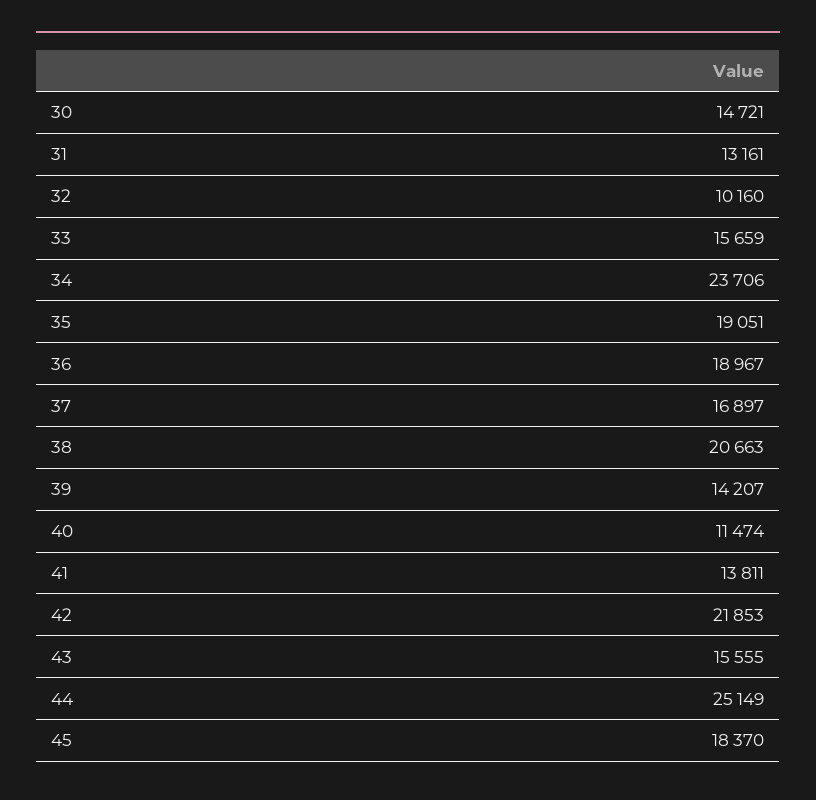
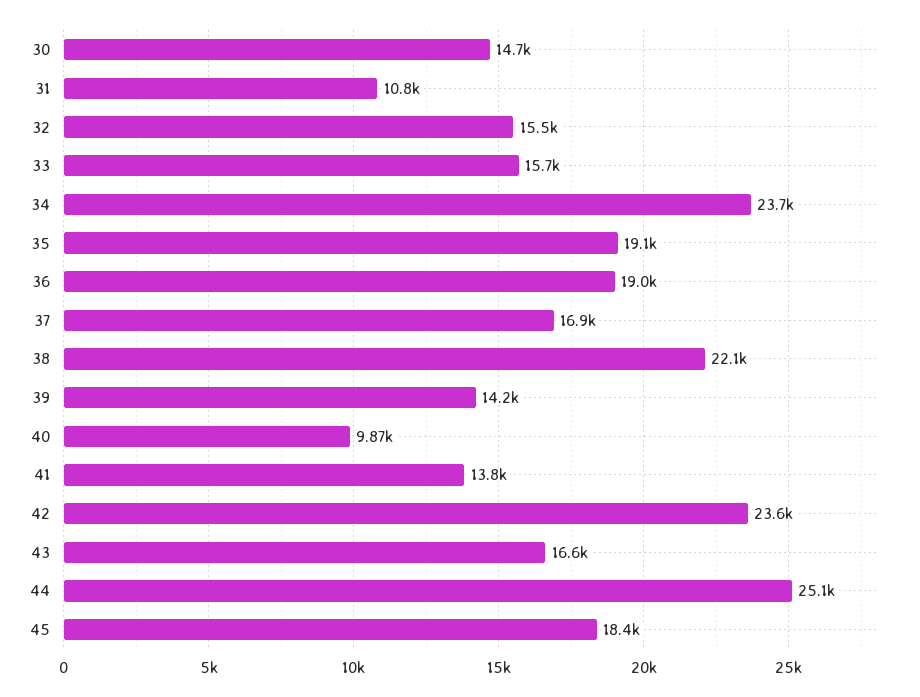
  {
    "30": 14721,
-   "31": 13161,
+   "31": 10800,
-   "32": 10160,
+   "32": 15500,
    "33": 15659,
    "34": 23706,
    "35": 19051,
    "36": 18967,
    "37": 16897,
-   "38": 20663,
+   "38": 22100,
    "39": 14207,
-   "40": 11474,
+   "40": 9870,
    "41": 13811,
-   "42": 21853,
+   "42": 23600,
-   "43": 15555,
+   "43": 16600,
    "44": 25149,
    "45": 18370
  }

